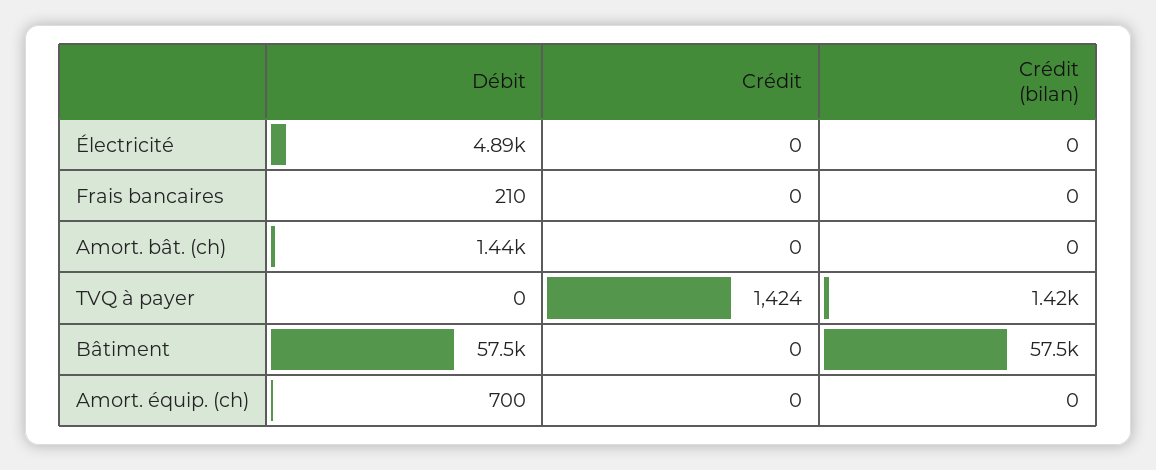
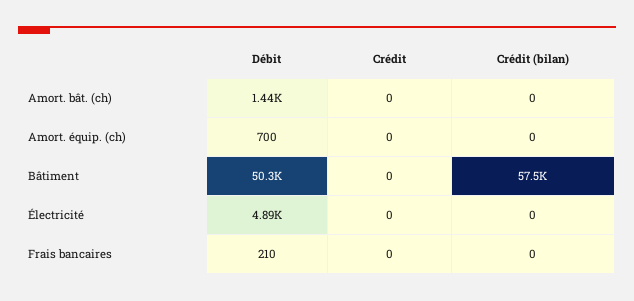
  {
    "Débit": {
      "Électricité": 4890,
      "Frais bancaires": 210,
      "Amort. bât. (ch)": 1440,
-     "TVQ à payer": 0,
-     "Bâtiment": 57500,
+     "Bâtiment": 50300,
      "Amort. équip. (ch)": 700
    },
    "Crédit": {
      "Électricité": 0,
      "Frais bancaires": 0,
      "Amort. bât. (ch)": 0,
-     "TVQ à payer": 1424,
      "Bâtiment": 0,
      "Amort. équip. (ch)": 0
    },
    "Crédit (bilan)": {
      "Électricité": 0,
      "Frais bancaires": 0,
      "Amort. bât. (ch)": 0,
-     "TVQ à payer": 1420,
      "Bâtiment": 57500,
      "Amort. équip. (ch)": 0
    }
  }

